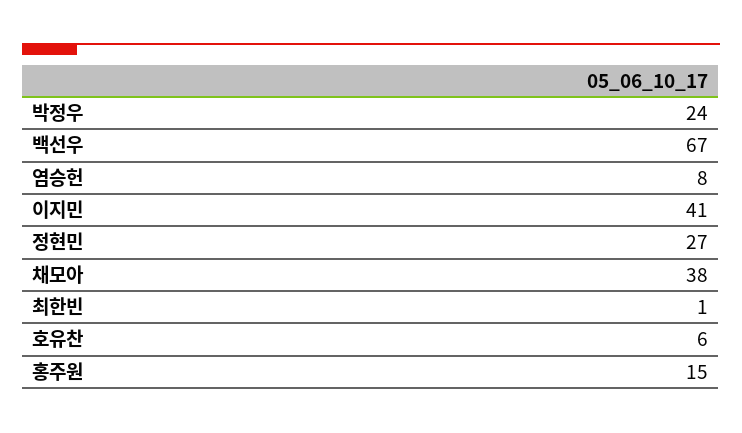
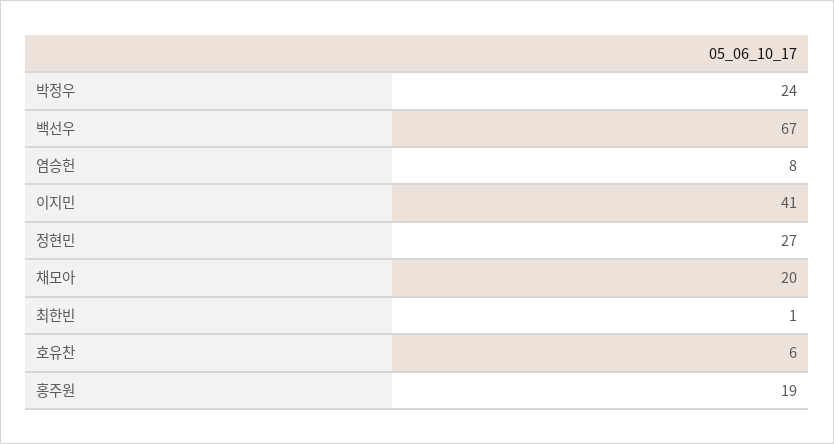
  {
    "박정우": 24,
    "백선우": 67,
    "염승헌": 8,
    "이지민": 41,
    "정현민": 27,
-   "채모아": 38,
+   "채모아": 20,
    "최한빈": 1,
    "호유찬": 6,
-   "홍주원": 15
+   "홍주원": 19
  }

